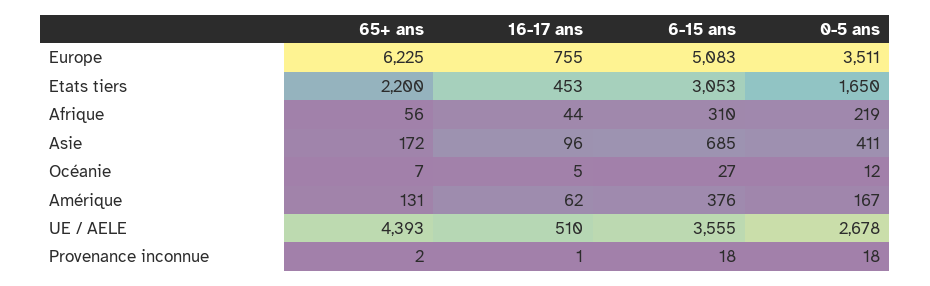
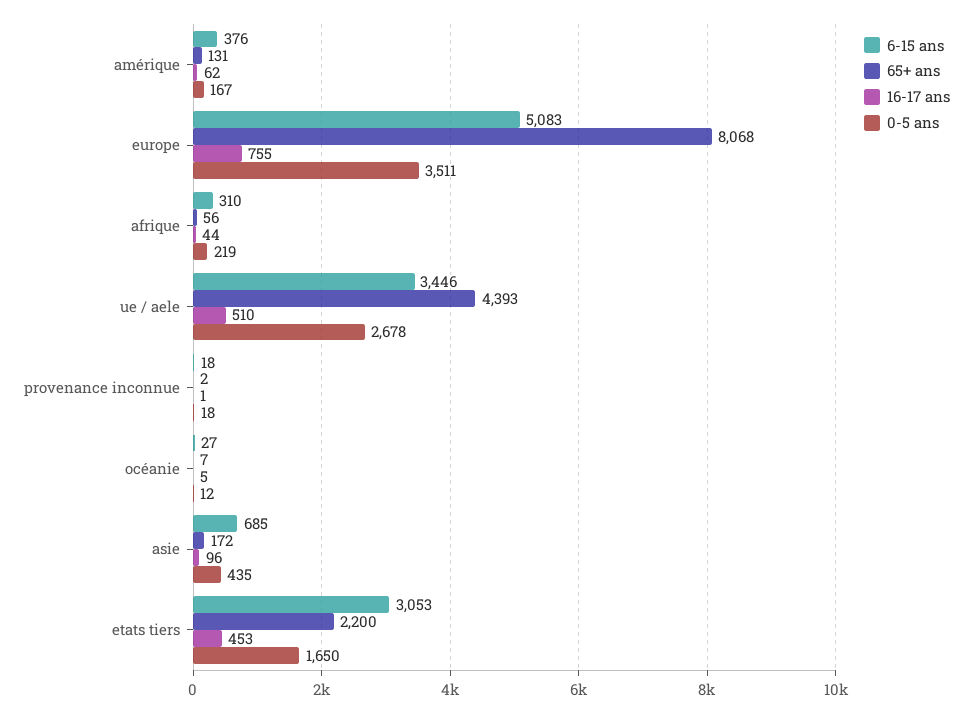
  {
    "65+ ans": {
-     "Europe": 6225,
+     "Europe": 8068,
      "Etats tiers": 2200,
      "Afrique": 56,
      "Asie": 172,
      "Océanie": 7,
      "Amérique": 131,
      "UE / AELE": 4393,
      "Provenance inconnue": 2
    },
    "16-17 ans": {
      "Europe": 755,
      "Etats tiers": 453,
      "Afrique": 44,
      "Asie": 96,
      "Océanie": 5,
      "Amérique": 62,
      "UE / AELE": 510,
      "Provenance inconnue": 1
    },
    "6-15 ans": {
      "Europe": 5083,
      "Etats tiers": 3053,
      "Afrique": 310,
      "Asie": 685,
      "Océanie": 27,
      "Amérique": 376,
-     "UE / AELE": 3555,
+     "UE / AELE": 3446,
      "Provenance inconnue": 18
    },
    "0-5 ans": {
      "Europe": 3511,
      "Etats tiers": 1650,
      "Afrique": 219,
-     "Asie": 411,
+     "Asie": 435,
      "Océanie": 12,
      "Amérique": 167,
      "UE / AELE": 2678,
      "Provenance inconnue": 18
    }
  }

